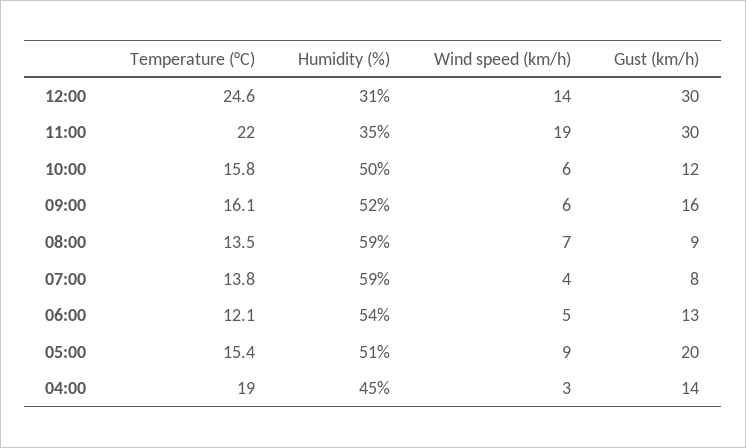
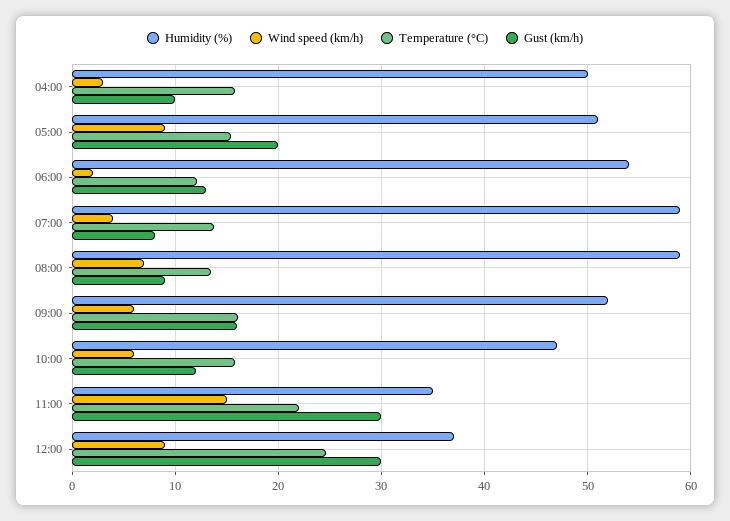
  {
    "Temperature (°C)": {
      "12:00": 24.6,
      "11:00": 22,
      "10:00": 15.8,
      "09:00": 16.1,
      "08:00": 13.5,
      "07:00": 13.8,
      "06:00": 12.1,
      "05:00": 15.4,
-     "04:00": 19
+     "04:00": 16
    },
    "Humidity (%)": {
-     "12:00": 31,
+     "12:00": 37,
      "11:00": 35,
-     "10:00": 50,
+     "10:00": 47,
      "09:00": 52,
      "08:00": 59,
      "07:00": 59,
      "06:00": 54,
      "05:00": 51,
-     "04:00": 45
+     "04:00": 50
    },
    "Wind speed (km/h)": {
-     "12:00": 14,
+     "12:00": 9,
-     "11:00": 19,
+     "11:00": 15,
      "10:00": 6,
      "09:00": 6,
      "08:00": 7,
      "07:00": 4,
-     "06:00": 5,
+     "06:00": 2,
      "05:00": 9,
      "04:00": 3
    },
    "Gust (km/h)": {
      "12:00": 30,
      "11:00": 30,
      "10:00": 12,
      "09:00": 16,
      "08:00": 9,
      "07:00": 8,
      "06:00": 13,
      "05:00": 20,
-     "04:00": 14
+     "04:00": 10
    }
  }

